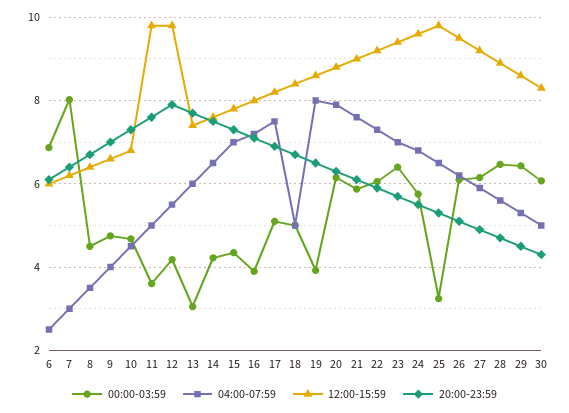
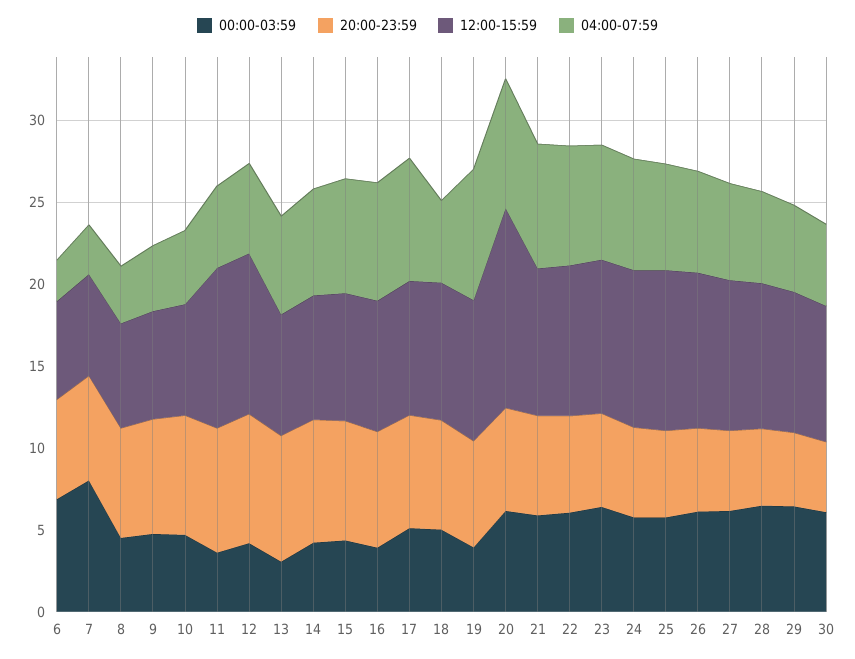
  {
    "00:00-03:59": {
      "6": 6.8,
      "7": 8,
      "8": 4.6,
      "9": 4.8,
      "10": 4.6,
      "11": 3.6,
      "12": 4.2,
      "13": 3,
      "14": 4.2,
      "15": 4.4,
      "16": 4,
      "17": 5.2,
      "18": 5,
      "19": 4,
      "20": 6.2,
      "21": 5.8,
      "22": 6,
      "23": 6.4,
      "24": 5.8,
-     "25": 3.2,
+     "25": 6,
      "26": 6.2,
      "27": 6.2,
      "28": 6.4,
      "29": 6.4,
      "30": 6
    },
    "04:00-07:59": {
      "6": 2.6,
      "7": 3,
      "8": 3.6,
      "9": 4,
      "10": 4.6,
      "11": 5,
      "12": 5.6,
      "13": 6,
      "14": 6.6,
      "15": 7,
      "16": 7.2,
      "17": 7.6,
      "18": 5,
      "19": 8,
      "20": 8,
      "21": 7.6,
      "22": 7.4,
      "23": 7,
      "24": 6.8,
      "25": 6.6,
      "26": 6.2,
      "27": 6,
      "28": 5.6,
      "29": 5.4,
      "30": 5
    },
    "12:00-15:59": {
      "6": 6,
      "7": 6.2,
      "8": 6.4,
      "9": 6.6,
      "10": 6.8,
      "11": 9.8,
      "12": 9.8,
      "13": 7.4,
      "14": 7.6,
      "15": 7.8,
      "16": 8,
      "17": 8.2,
      "18": 8.4,
      "19": 8.6,
-     "20": 8.8,
+     "20": 12,
      "21": 9,
      "22": 9.2,
      "23": 9.4,
      "24": 9.6,
      "25": 9.8,
      "26": 9.6,
      "27": 9.2,
      "28": 9,
      "29": 8.6,
      "30": 8.4
    },
    "20:00-23:59": {
      "6": 6.2,
      "7": 6.4,
      "8": 6.8,
      "9": 7,
      "10": 7.4,
      "11": 7.6,
      "12": 8,
      "13": 7.8,
      "14": 7.6,
      "15": 7.4,
      "16": 7.2,
      "17": 7,
      "18": 6.8,
      "19": 6.6,
      "20": 6.4,
      "21": 6.2,
      "22": 6,
      "23": 5.8,
      "24": 5.6,
      "25": 5.4,
      "26": 5.2,
      "27": 5,
      "28": 4.8,
      "29": 4.6,
      "30": 4.4
    }
  }

